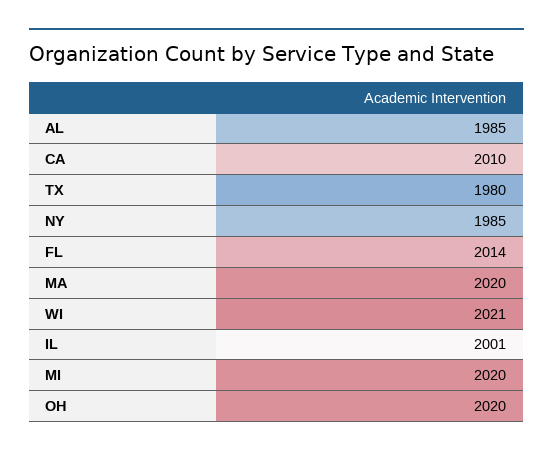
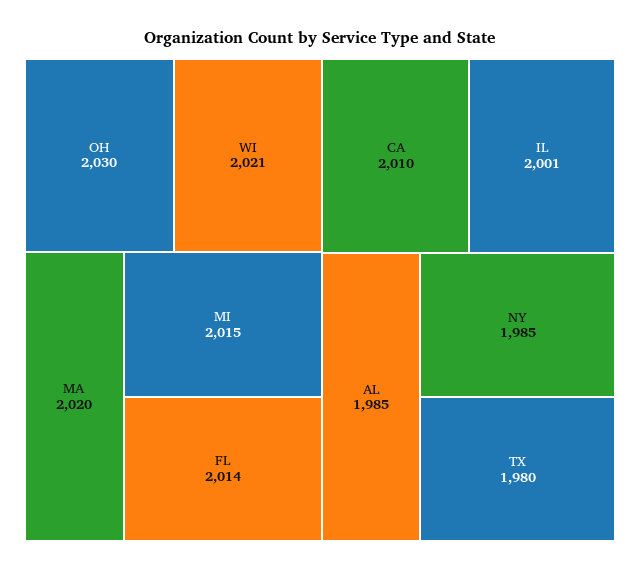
  {
    "AL": 1985,
    "CA": 2010,
    "TX": 1980,
    "NY": 1985,
    "FL": 2014,
    "MA": 2020,
    "WI": 2021,
    "IL": 2001,
-   "MI": 2020,
+   "MI": 2015,
-   "OH": 2020
+   "OH": 2030
  }

